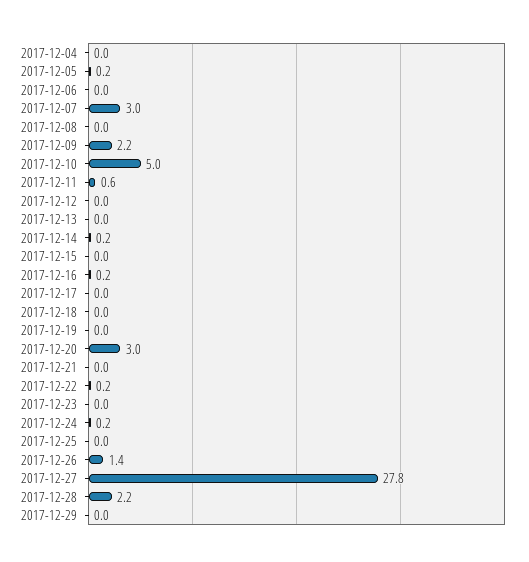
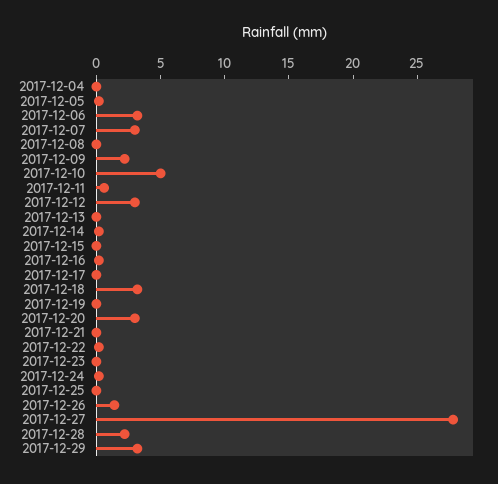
  {
    "2017-12-04": 0,
    "2017-12-05": 0.2,
-   "2017-12-06": 0,
+   "2017-12-06": 3,
    "2017-12-07": 3,
    "2017-12-08": 0,
    "2017-12-09": 2.2,
    "2017-12-10": 5,
    "2017-12-11": 0.6,
-   "2017-12-12": 0,
+   "2017-12-12": 3,
    "2017-12-13": 0,
    "2017-12-14": 0.2,
    "2017-12-15": 0,
    "2017-12-16": 0.2,
    "2017-12-17": 0,
-   "2017-12-18": 0,
+   "2017-12-18": 3,
    "2017-12-19": 0,
    "2017-12-20": 3,
    "2017-12-21": 0,
    "2017-12-22": 0.2,
    "2017-12-23": 0,
    "2017-12-24": 0.2,
    "2017-12-25": 0,
    "2017-12-26": 1.4,
    "2017-12-27": 27.8,
    "2017-12-28": 2.2,
-   "2017-12-29": 0
+   "2017-12-29": 3
  }

